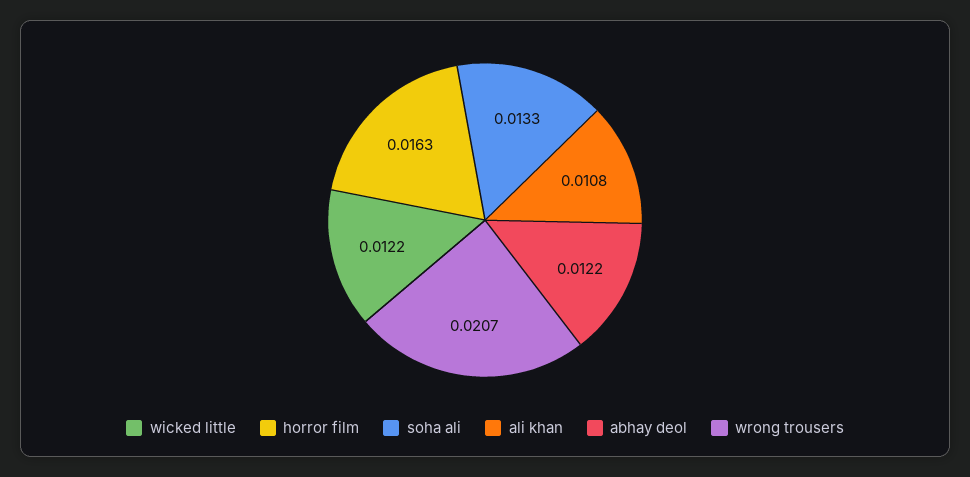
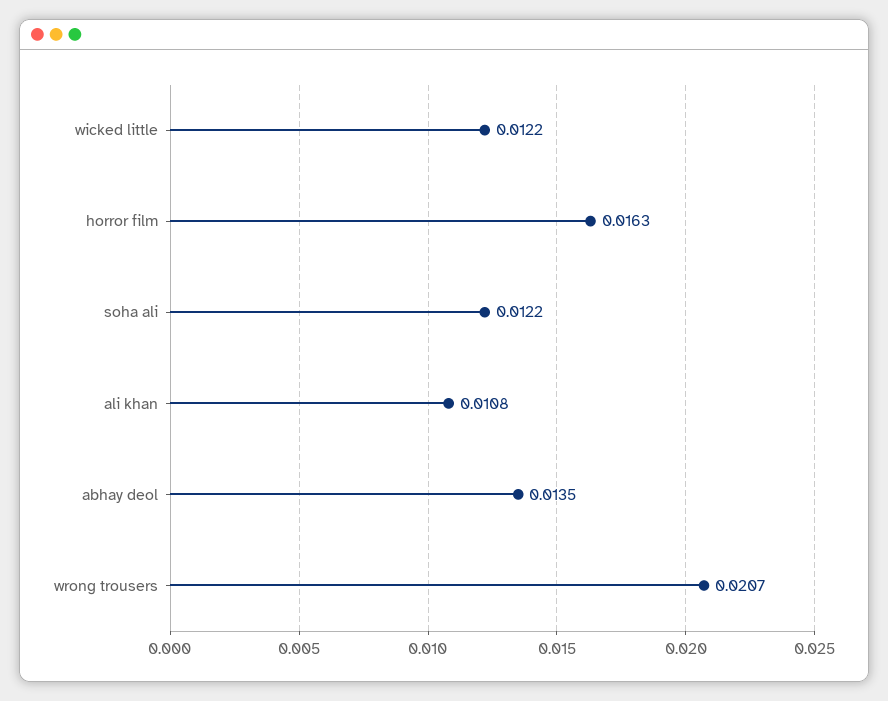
  {
    "wicked little": 0.0122,
    "horror film": 0.0163,
-   "soha ali": 0.0133,
+   "soha ali": 0.0122,
    "ali khan": 0.0108,
-   "abhay deol": 0.0122,
+   "abhay deol": 0.0135,
    "wrong trousers": 0.0207
  }

